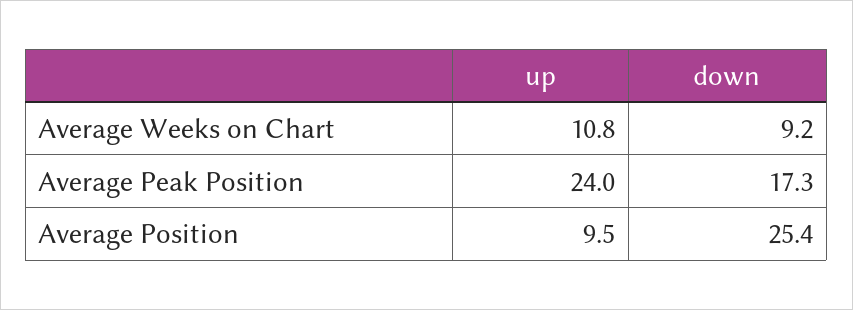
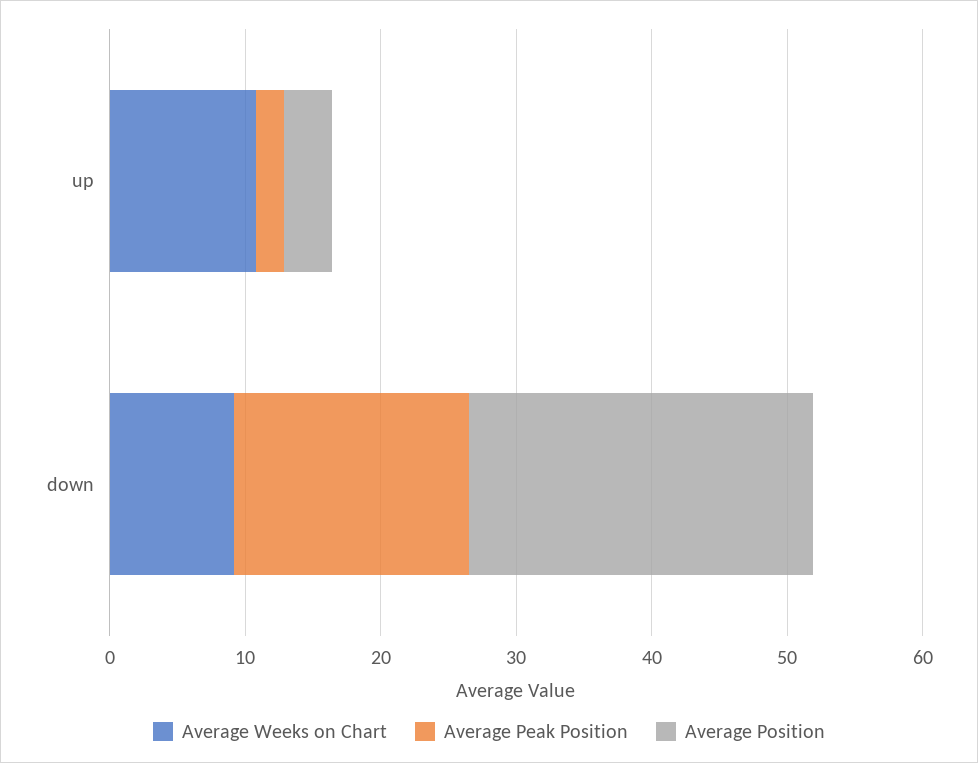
  {
    "Average Weeks on Chart": {
      "up": 10.8,
      "down": 9.2
    },
    "Average Peak Position": {
-     "up": 24,
+     "up": 2,
      "down": 17.3
    },
    "Average Position": {
-     "up": 9.5,
+     "up": 4,
      "down": 25.4
    }
  }

